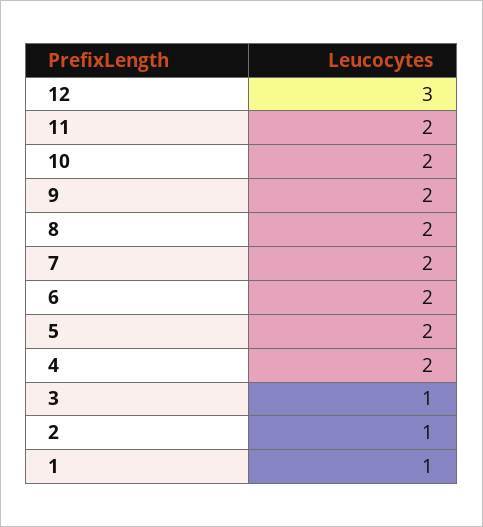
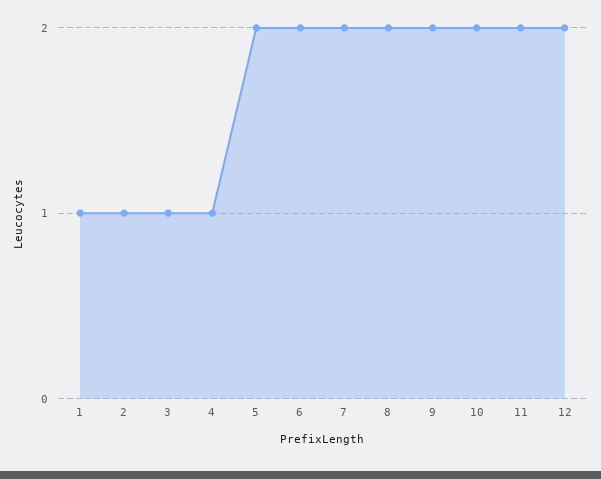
  {
-   "12": 3,
+   "12": 2,
    "11": 2,
    "10": 2,
    "9": 2,
    "8": 2,
    "7": 2,
    "6": 2,
    "5": 2,
-   "4": 2,
+   "4": 1,
    "3": 1,
    "2": 1,
    "1": 1
  }

